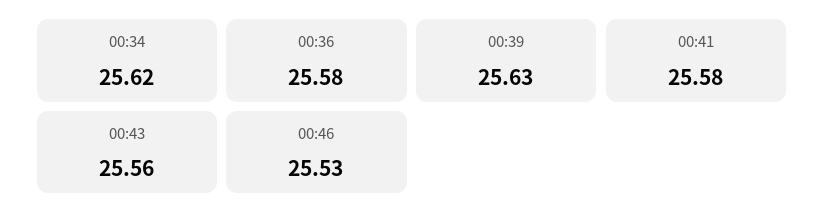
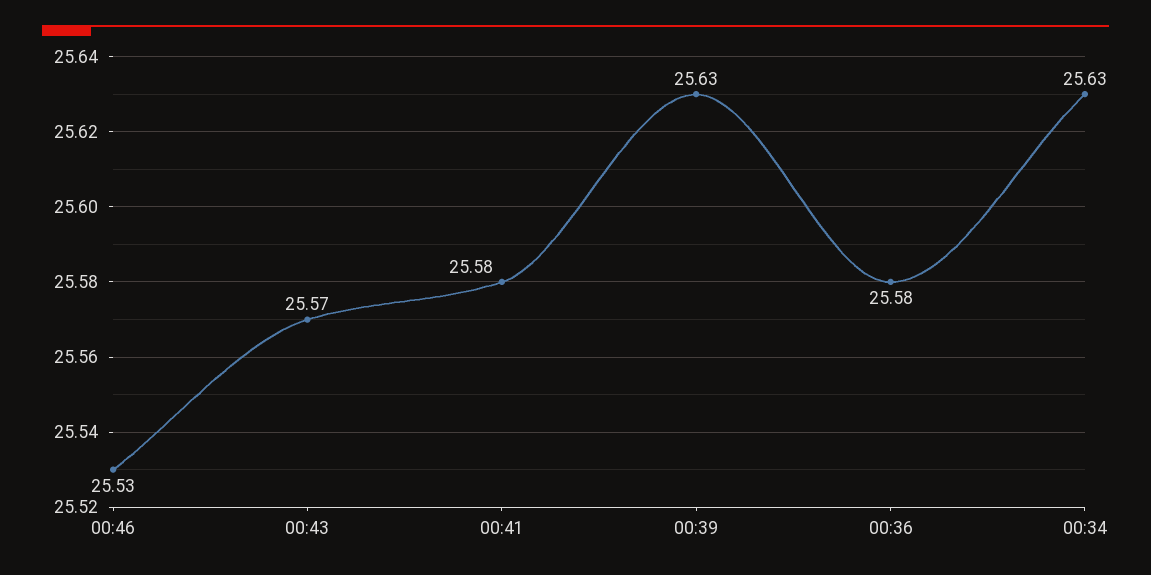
  {
-   "00:34": 25.62,
+   "00:34": 25.63,
    "00:36": 25.58,
    "00:39": 25.63,
    "00:41": 25.58,
-   "00:43": 25.56,
+   "00:43": 25.57,
    "00:46": 25.53
  }

